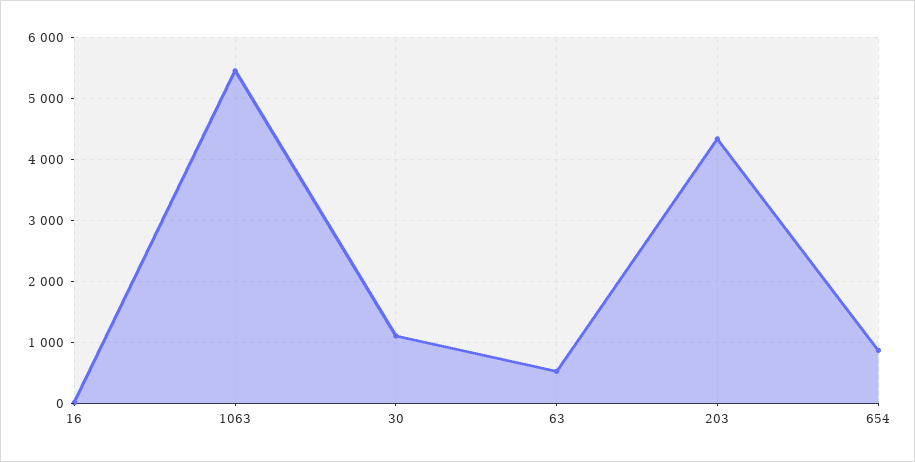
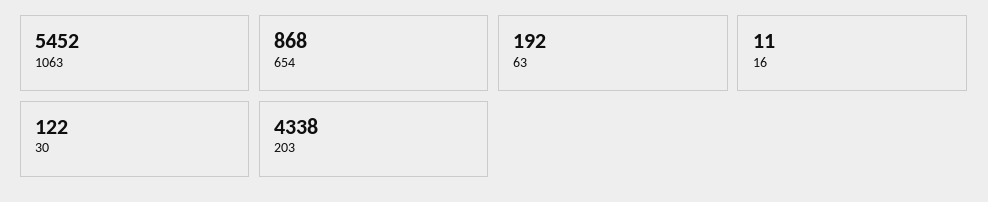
  {
    "16": 11,
    "1063": 5452,
-   "30": 1100,
+   "30": 122,
-   "63": 500,
+   "63": 192,
    "203": 4338,
    "654": 868
  }

